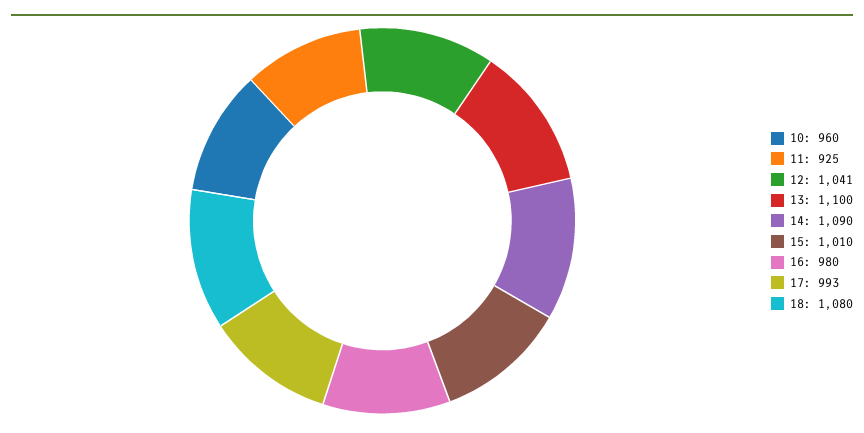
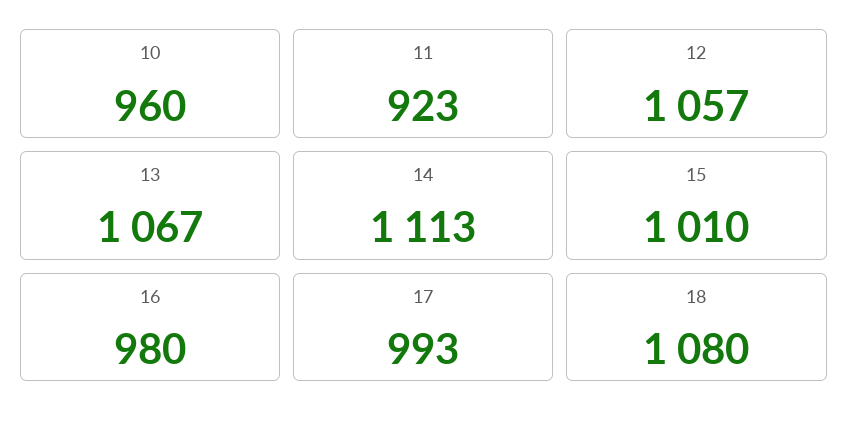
  {
    "10": 960,
-   "11": 925,
+   "11": 923,
-   "12": 1041,
+   "12": 1057,
-   "13": 1100,
+   "13": 1067,
-   "14": 1090,
+   "14": 1113,
    "15": 1010,
    "16": 980,
    "17": 993,
    "18": 1080
  }

